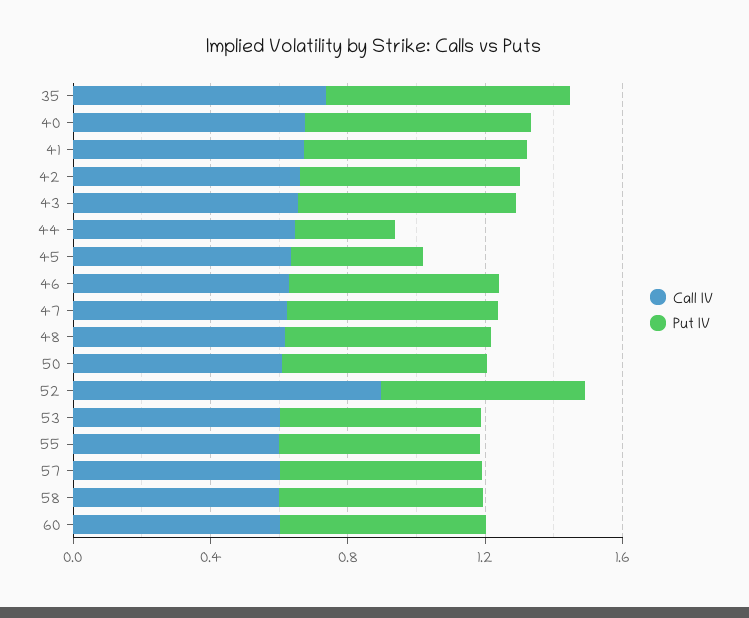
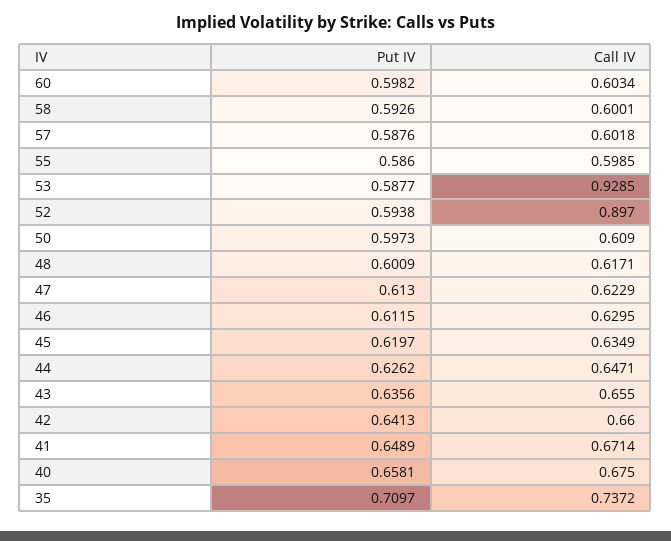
  {
    "Call IV": {
      "35": 0.7372,
      "40": 0.675,
      "41": 0.6714,
      "42": 0.66,
      "43": 0.655,
      "44": 0.6471,
      "45": 0.6349,
      "46": 0.6295,
      "47": 0.6229,
      "48": 0.6171,
      "50": 0.609,
      "52": 0.897,
-     "53": 0.6,
+     "53": 0.9285,
      "55": 0.5985,
      "57": 0.6018,
      "58": 0.6001,
      "60": 0.6034
    },
    "Put IV": {
      "35": 0.7097,
      "40": 0.6581,
      "41": 0.6489,
      "42": 0.6413,
      "43": 0.6356,
-     "44": 0.3,
+     "44": 0.6262,
-     "45": 0.4,
+     "45": 0.6197,
      "46": 0.6115,
      "47": 0.613,
      "48": 0.6009,
      "50": 0.5973,
      "52": 0.5938,
      "53": 0.5877,
      "55": 0.586,
      "57": 0.5876,
      "58": 0.5926,
      "60": 0.5982
    }
  }

